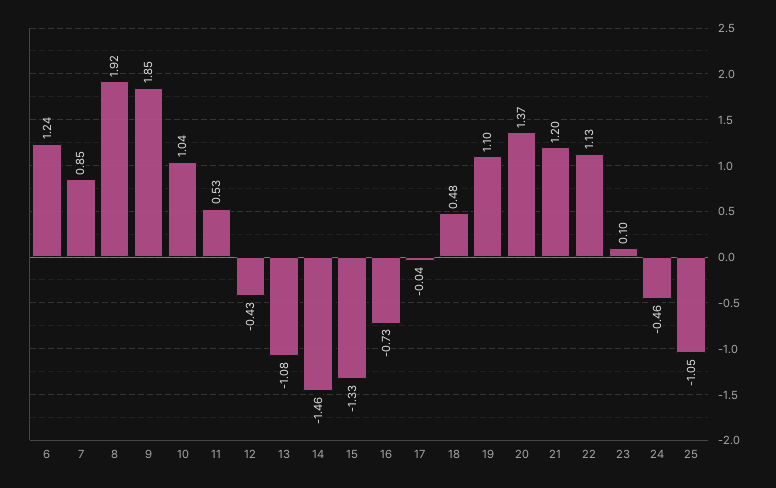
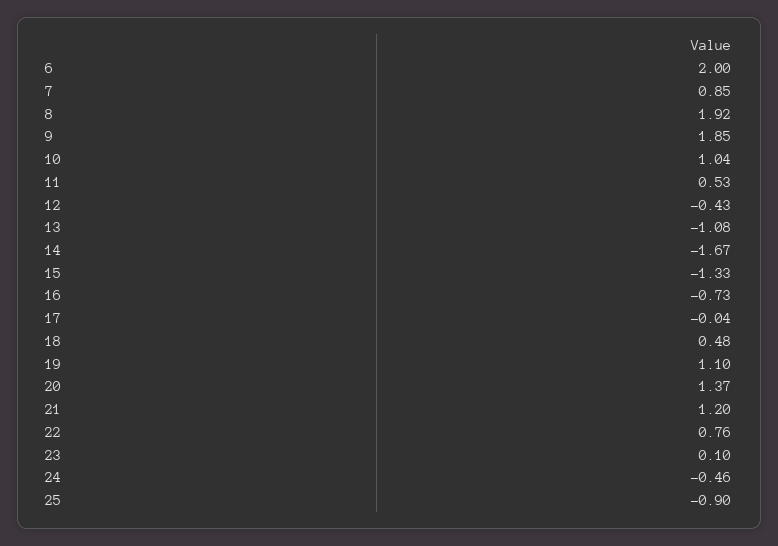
  {
-   "6": 1.24,
+   "6": 2,
    "7": 0.85,
    "8": 1.92,
    "9": 1.85,
    "10": 1.04,
    "11": 0.53,
    "12": -0.43,
    "13": -1.08,
-   "14": -1.46,
+   "14": -1.67,
    "15": -1.33,
    "16": -0.73,
    "17": -0.04,
    "18": 0.48,
    "19": 1.1,
    "20": 1.37,
    "21": 1.2,
-   "22": 1.13,
+   "22": 0.76,
    "23": 0.1,
    "24": -0.46,
-   "25": -1.05
+   "25": -0.9
  }

